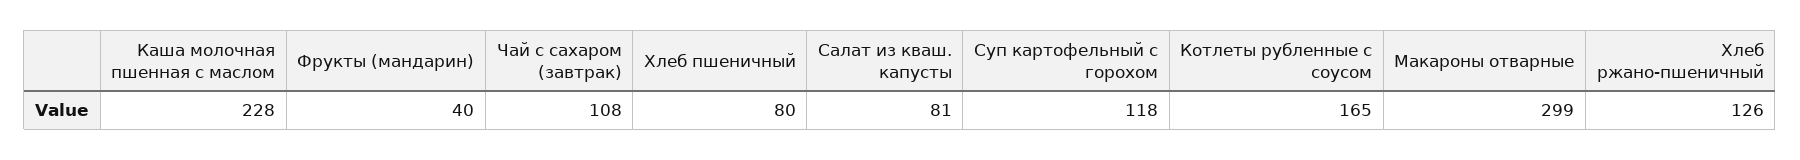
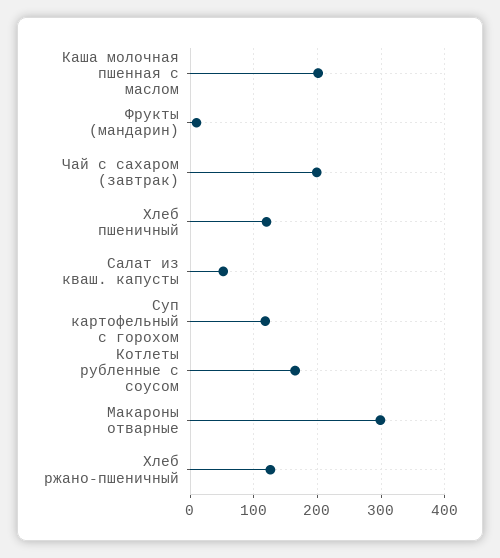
  {
-   "Каша молочная пшенная с маслом": 228,
+   "Каша молочная пшенная с маслом": 200,
-   "Фрукты (мандарин)": 40,
+   "Фрукты (мандарин)": 10,
-   "Чай с сахаром (завтрак)": 108,
+   "Чай с сахаром (завтрак)": 200,
-   "Хлеб пшеничный": 80,
+   "Хлеб пшеничный": 120,
-   "Салат из кваш. капусты": 81,
+   "Салат из кваш. капусты": 50,
    "Суп картофельный с горохом": 118,
    "Котлеты рубленные с соусом": 165,
    "Макароны отварные": 299,
    "Хлеб ржано-пшеничный": 126
  }

